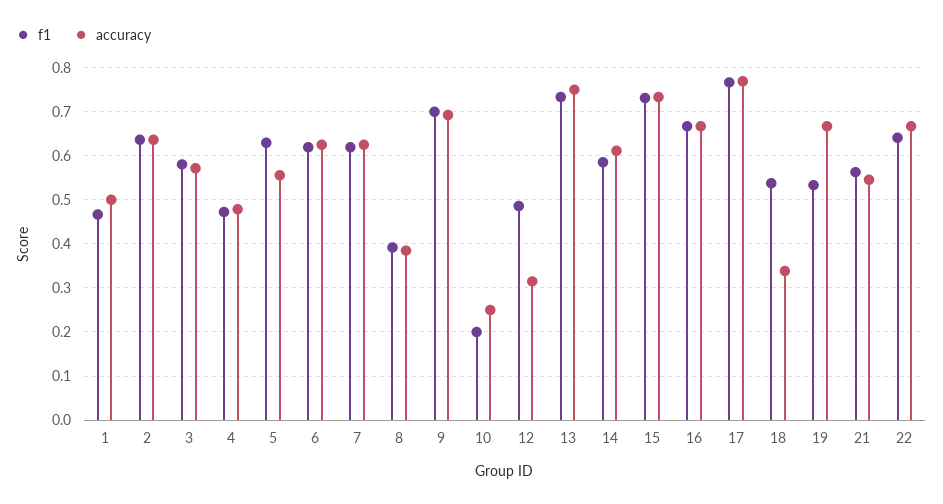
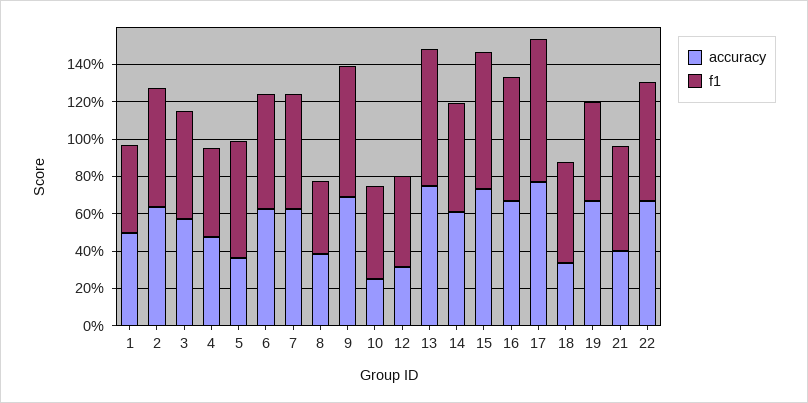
  {
    "f1": {
      "1": 0.46,
      "2": 0.64,
      "3": 0.58,
      "4": 0.48,
      "5": 0.62,
      "6": 0.62,
      "7": 0.62,
      "8": 0.4,
      "9": 0.7,
-     "10": 0.2,
+     "10": 0.5,
      "12": 0.48,
      "13": 0.74,
      "14": 0.58,
      "15": 0.74,
      "16": 0.66,
      "17": 0.76,
      "18": 0.54,
      "19": 0.54,
      "21": 0.56,
      "22": 0.64
    },
    "accuracy": {
      "1": 0.5,
      "2": 0.64,
      "3": 0.58,
      "4": 0.48,
-     "5": 0.56,
+     "5": 0.35,
      "6": 0.62,
      "7": 0.62,
      "8": 0.38,
      "9": 0.7,
      "10": 0.26,
      "12": 0.32,
      "13": 0.76,
      "14": 0.62,
      "15": 0.74,
      "16": 0.66,
      "17": 0.76,
      "18": 0.34,
      "19": 0.66,
-     "21": 0.54,
+     "21": 0.4,
      "22": 0.66
    }
  }

